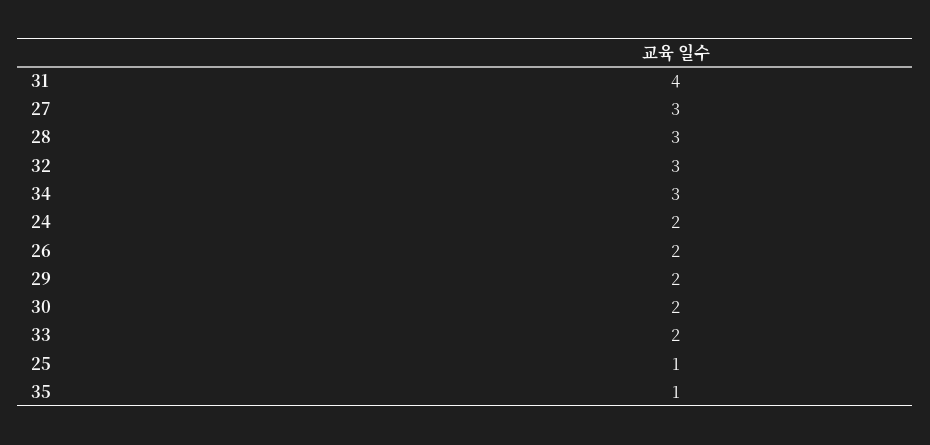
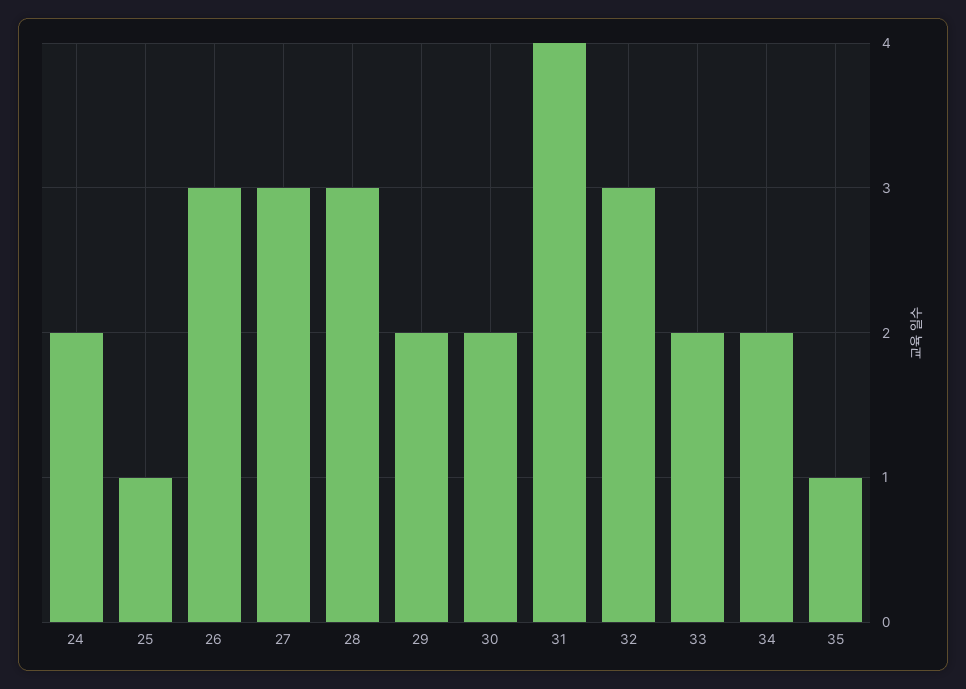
  {
    "31": 4,
    "27": 3,
    "28": 3,
    "32": 3,
-   "34": 3,
+   "34": 2,
    "24": 2,
-   "26": 2,
+   "26": 3,
    "29": 2,
    "30": 2,
    "33": 2,
    "25": 1,
    "35": 1
  }

